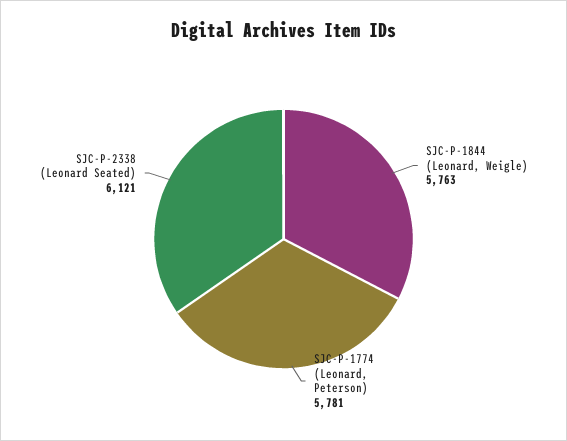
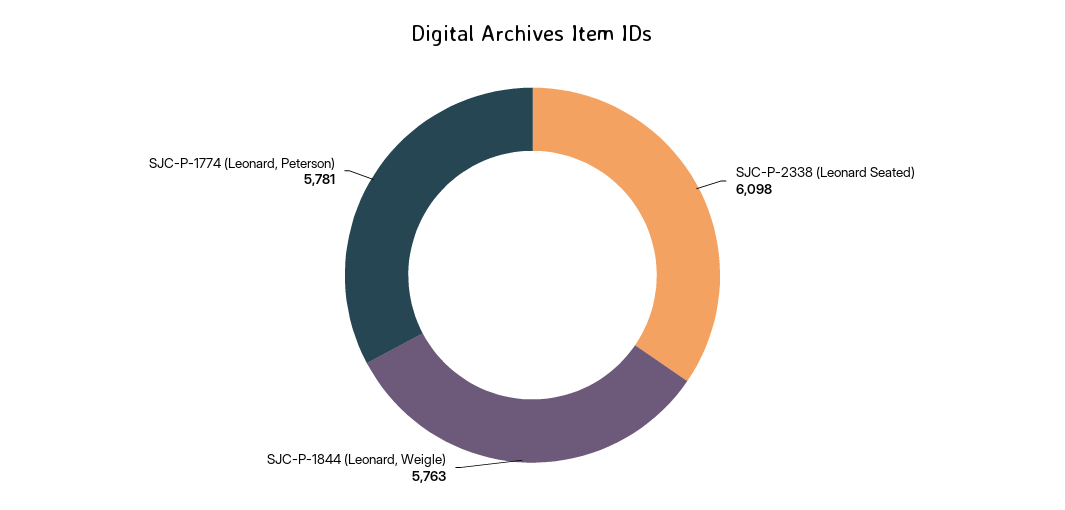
  {
    "SJC-P-1844 (Leonard, Weigle)": 5763,
    "SJC-P-1774 (Leonard, Peterson)": 5781,
-   "SJC-P-2338 (Leonard Seated)": 6121
+   "SJC-P-2338 (Leonard Seated)": 6098
  }

